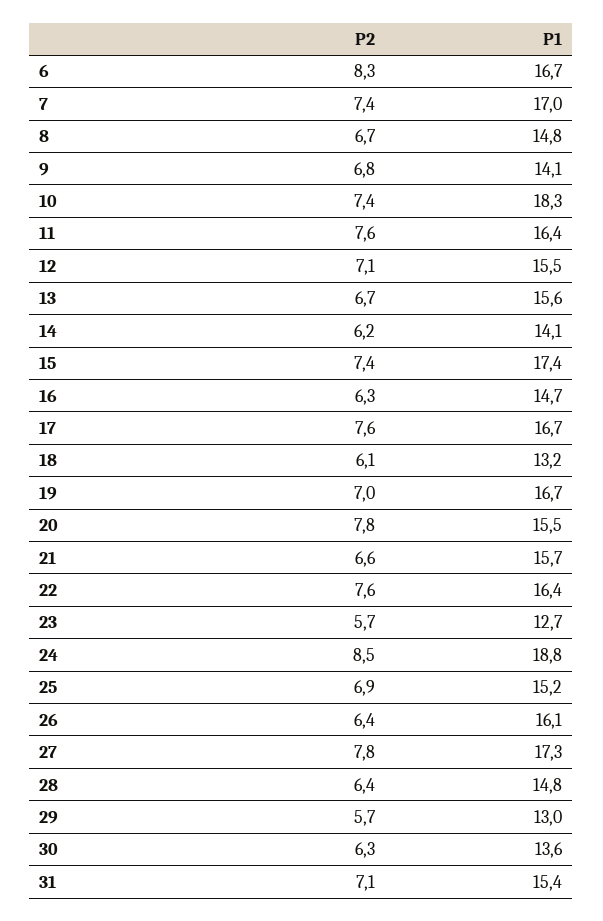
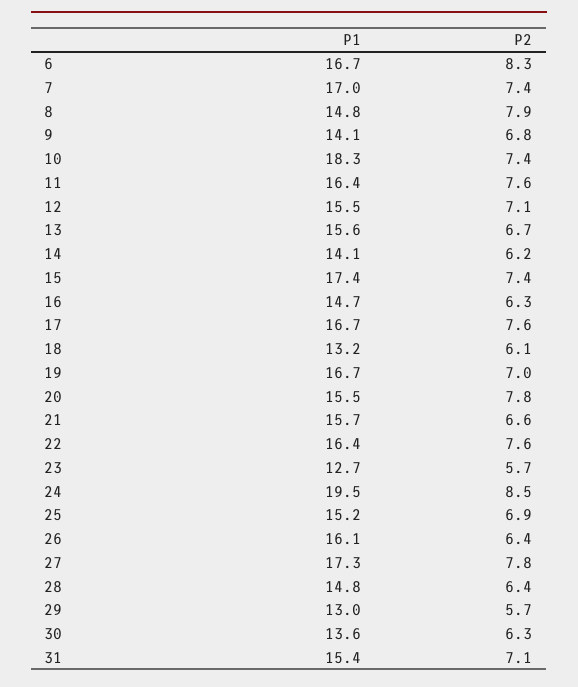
  {
    "P2": {
      "6": 8.3,
      "7": 7.4,
-     "8": 6.7,
+     "8": 7.9,
      "9": 6.8,
      "10": 7.4,
      "11": 7.6,
      "12": 7.1,
      "13": 6.7,
      "14": 6.2,
      "15": 7.4,
      "16": 6.3,
      "17": 7.6,
      "18": 6.1,
      "19": 7,
      "20": 7.8,
      "21": 6.6,
      "22": 7.6,
      "23": 5.7,
      "24": 8.5,
      "25": 6.9,
      "26": 6.4,
      "27": 7.8,
      "28": 6.4,
      "29": 5.7,
      "30": 6.3,
      "31": 7.1
    },
    "P1": {
      "6": 16.7,
      "7": 17,
      "8": 14.8,
      "9": 14.1,
      "10": 18.3,
      "11": 16.4,
      "12": 15.5,
      "13": 15.6,
      "14": 14.1,
      "15": 17.4,
      "16": 14.7,
      "17": 16.7,
      "18": 13.2,
      "19": 16.7,
      "20": 15.5,
      "21": 15.7,
      "22": 16.4,
      "23": 12.7,
-     "24": 18.8,
+     "24": 19.5,
      "25": 15.2,
      "26": 16.1,
      "27": 17.3,
      "28": 14.8,
      "29": 13,
      "30": 13.6,
      "31": 15.4
    }
  }

